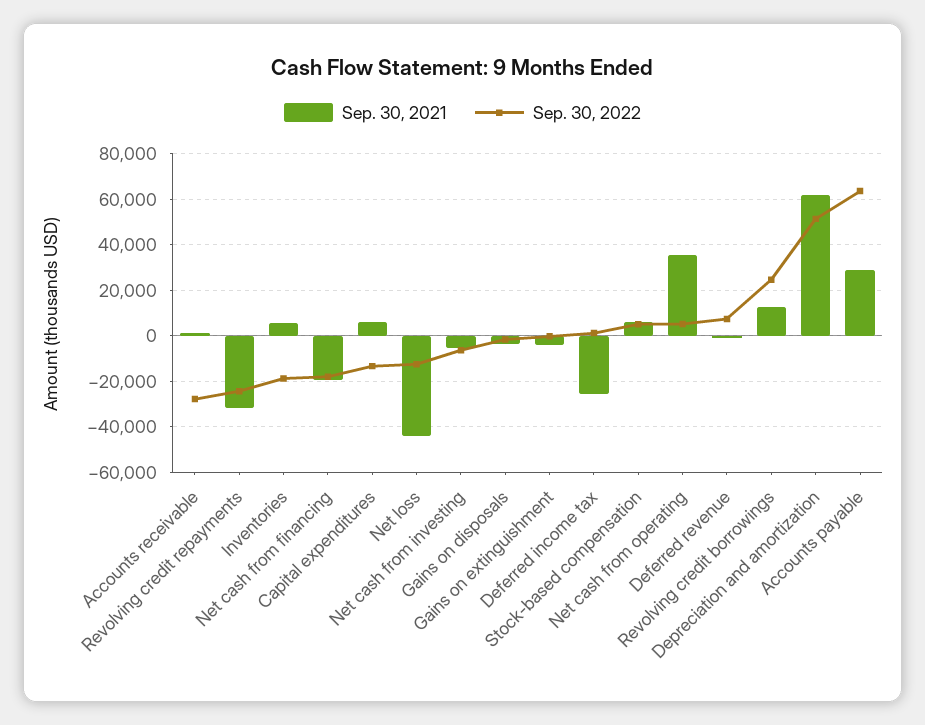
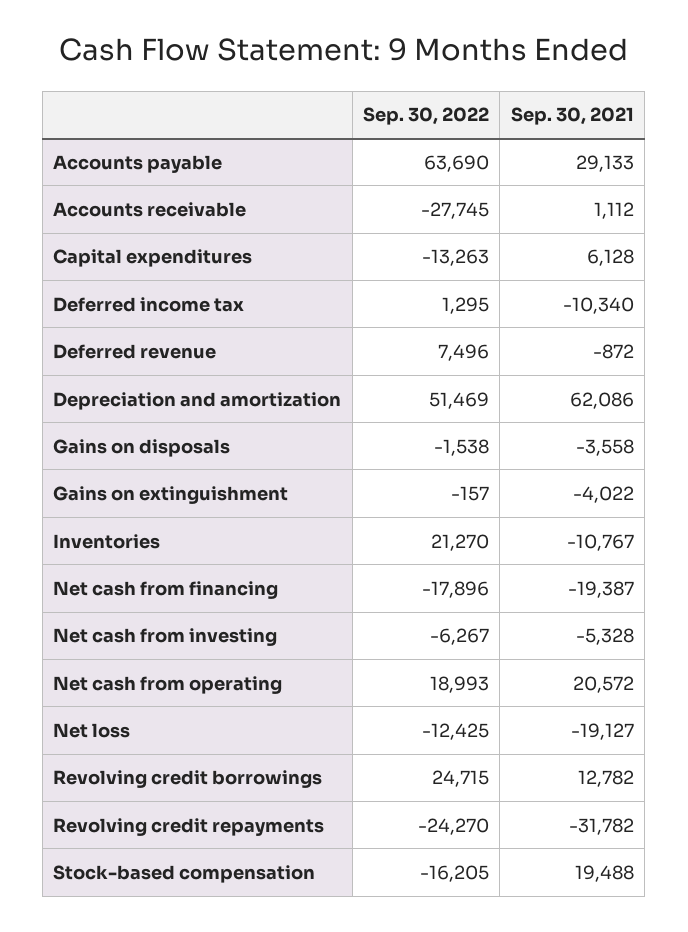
  {
    "Sep. 30, 2021": {
      "Accounts receivable": 1112,
      "Revolving credit repayments": -31782,
-     "Inventories": 5000,
+     "Inventories": -10767,
      "Net cash from financing": -19387,
      "Capital expenditures": 6128,
-     "Net loss": -45000,
+     "Net loss": -19127,
      "Net cash from investing": -5328,
      "Gains on disposals": -3558,
      "Gains on extinguishment": -4022,
-     "Deferred income tax": -25000,
+     "Deferred income tax": -10340,
-     "Stock-based compensation": 5000,
+     "Stock-based compensation": 19488,
-     "Net cash from operating": 35000,
+     "Net cash from operating": 20572,
      "Deferred revenue": -872,
      "Revolving credit borrowings": 12782,
      "Depreciation and amortization": 62086,
      "Accounts payable": 29133
    },
    "Sep. 30, 2022": {
      "Accounts receivable": -27745,
      "Revolving credit repayments": -24270,
-     "Inventories": -20000,
+     "Inventories": 21270,
      "Net cash from financing": -17896,
      "Capital expenditures": -13263,
      "Net loss": -12425,
      "Net cash from investing": -6267,
      "Gains on disposals": -1538,
      "Gains on extinguishment": -157,
      "Deferred income tax": 1295,
-     "Stock-based compensation": 5000,
+     "Stock-based compensation": -16205,
-     "Net cash from operating": 5000,
+     "Net cash from operating": 18993,
      "Deferred revenue": 7496,
      "Revolving credit borrowings": 24715,
      "Depreciation and amortization": 51469,
      "Accounts payable": 63690
    }
  }

